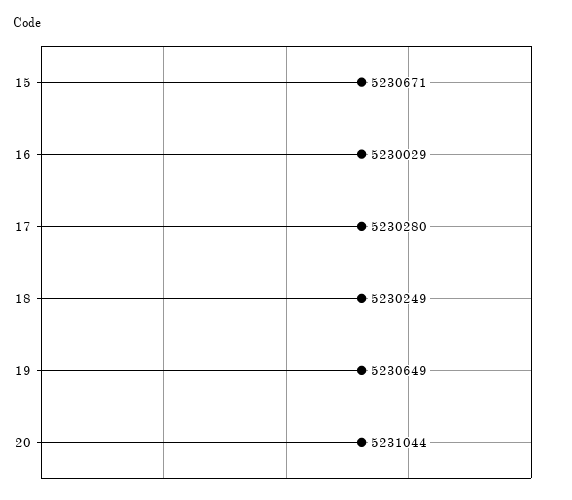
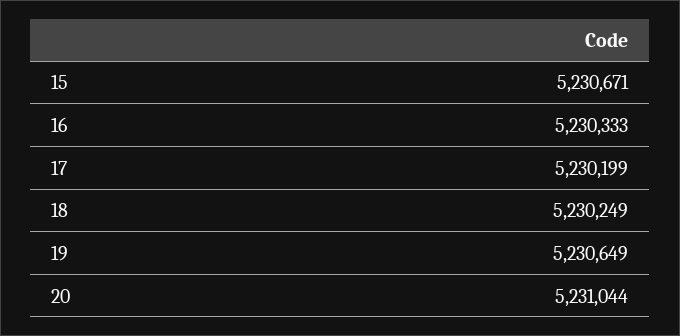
  {
    "15": 5230671,
-   "16": 5230029,
+   "16": 5230333,
-   "17": 5230280,
+   "17": 5230199,
    "18": 5230249,
    "19": 5230649,
    "20": 5231044
  }

